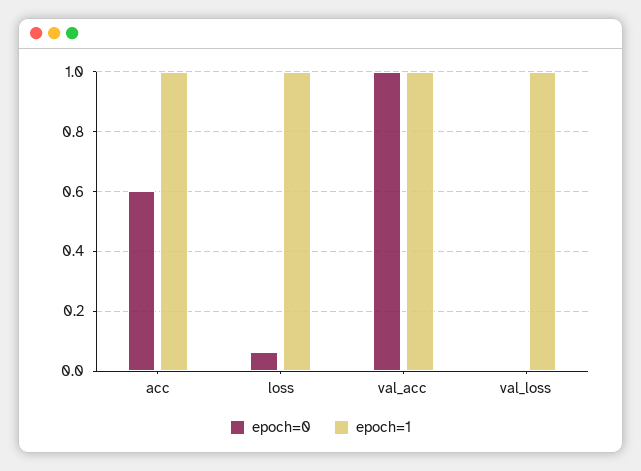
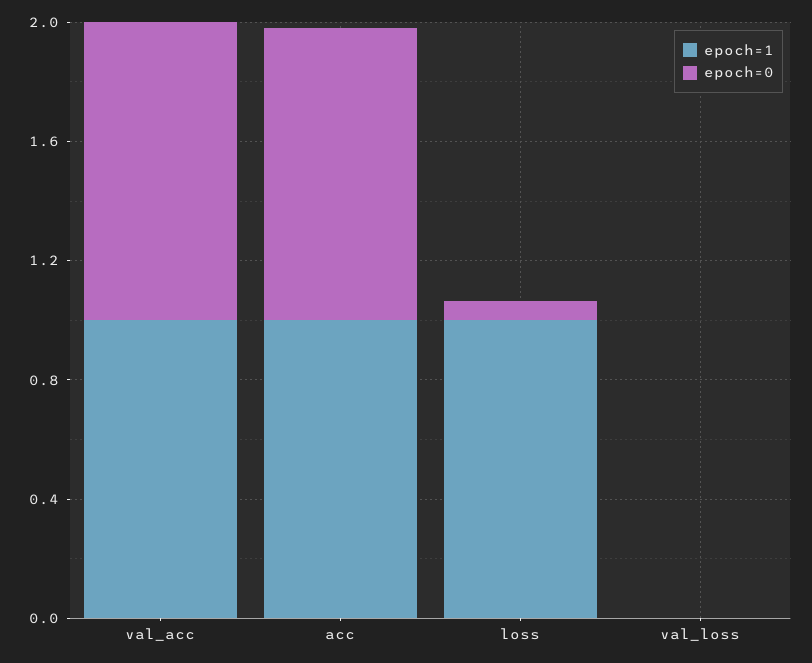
  {
    "epoch=0": {
-     "acc": 0.6,
+     "acc": 1,
      "loss": 0.075,
      "val_acc": 1,
      "val_loss": 0
    },
    "epoch=1": {
      "acc": 1,
      "loss": 1,
      "val_acc": 1,
-     "val_loss": 1
+     "val_loss": 0
    }
  }

